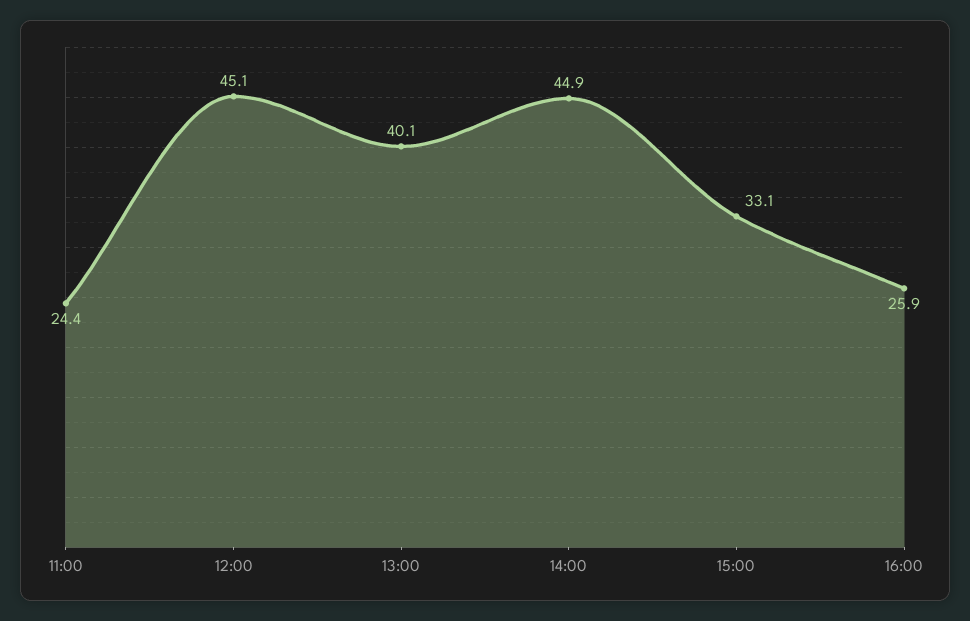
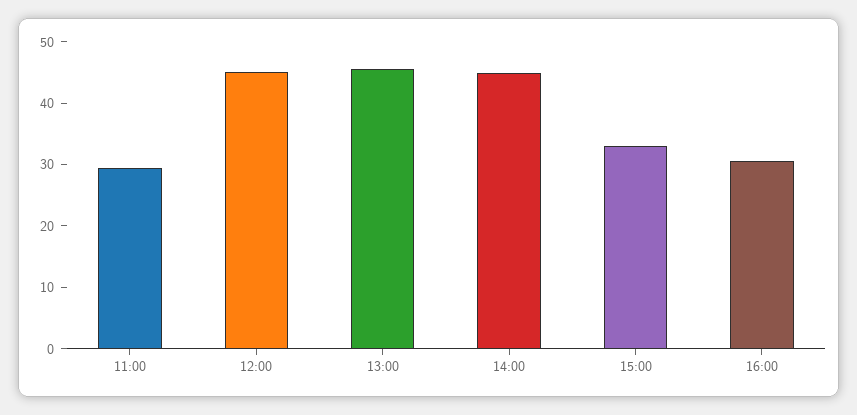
  {
-   "11:00": 24.4,
+   "11:00": 30,
    "12:00": 45.1,
-   "13:00": 40.1,
+   "13:00": 46,
    "14:00": 44.9,
    "15:00": 33.1,
-   "16:00": 25.9
+   "16:00": 30
  }

